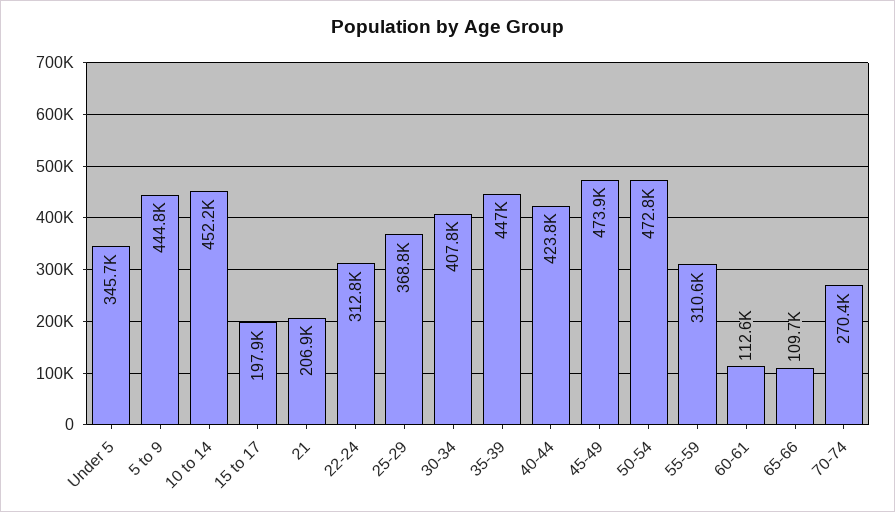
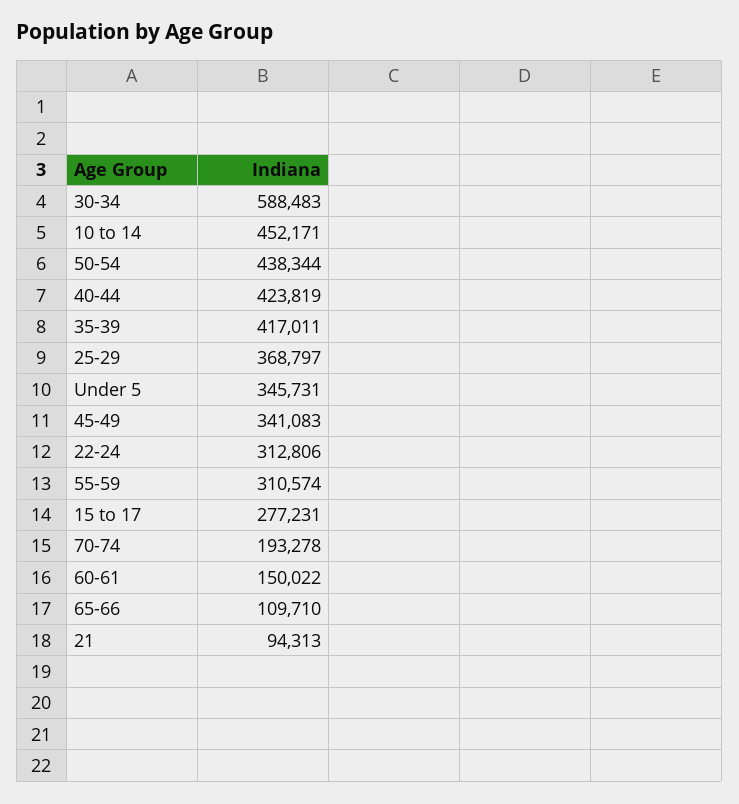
  {
    "Under 5": 345731,
-   "5 to 9": 444800,
    "10 to 14": 452171,
-   "15 to 17": 197900,
+   "15 to 17": 277231,
-   "21": 206900,
+   "21": 94313,
    "22-24": 312806,
    "25-29": 368797,
-   "30-34": 407800,
+   "30-34": 588483,
-   "35-39": 447000,
+   "35-39": 417011,
    "40-44": 423819,
-   "45-49": 473900,
+   "45-49": 341083,
-   "50-54": 472800,
+   "50-54": 438344,
    "55-59": 310574,
-   "60-61": 112600,
+   "60-61": 150022,
    "65-66": 109710,
-   "70-74": 270400
+   "70-74": 193278
  }

